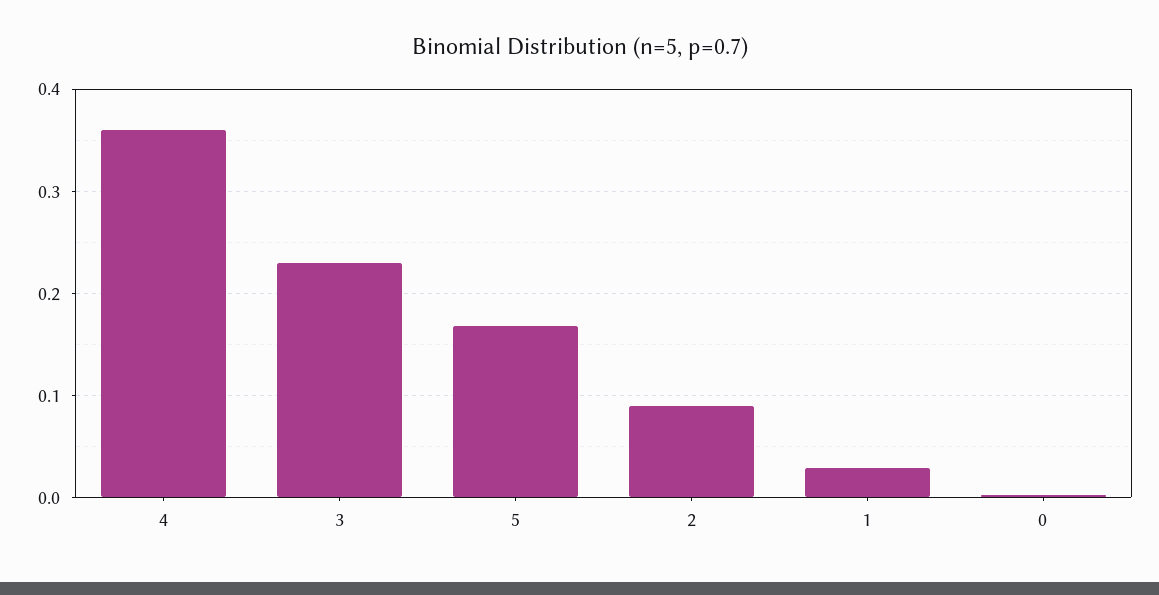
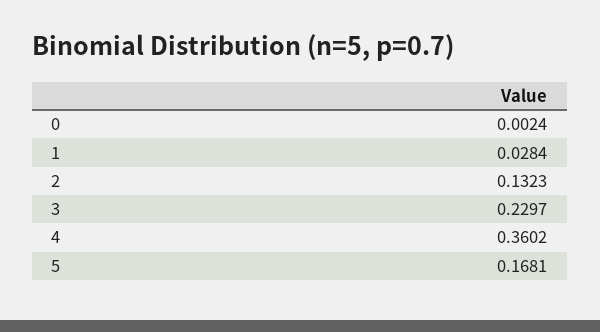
  {
    "4": 0.3602,
    "3": 0.2297,
    "5": 0.1681,
-   "2": 0.09,
+   "2": 0.1323,
    "1": 0.0284,
    "0": 0.0024
  }

